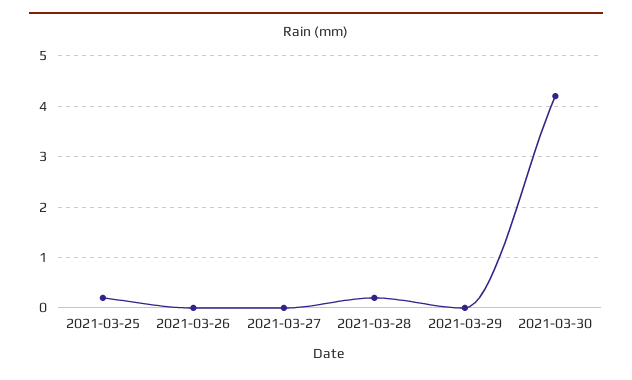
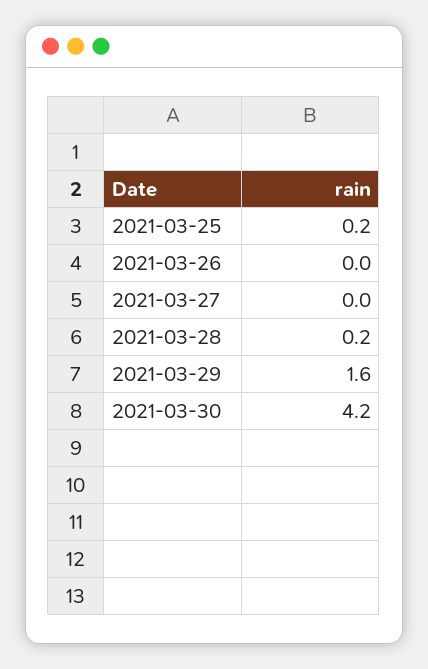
  {
    "2021-03-25": 0.2,
    "2021-03-26": 0,
    "2021-03-27": 0,
    "2021-03-28": 0.2,
-   "2021-03-29": 0,
+   "2021-03-29": 1.6,
    "2021-03-30": 4.2
  }

